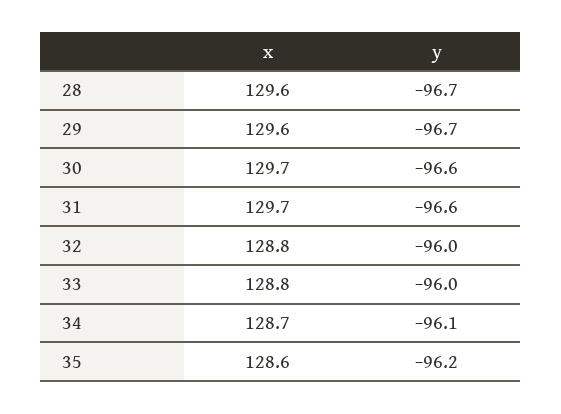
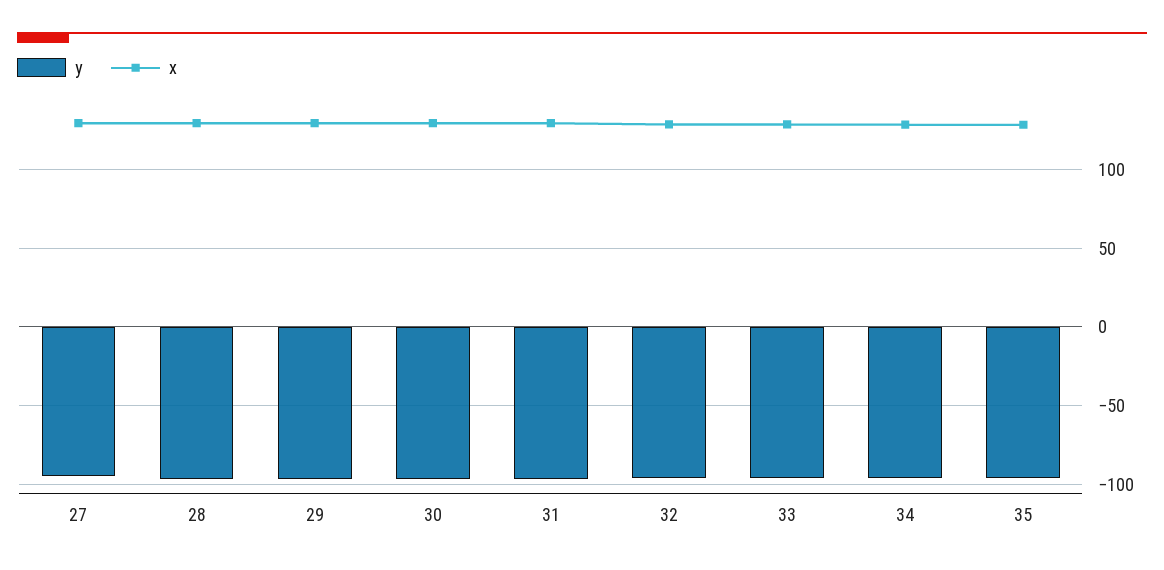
  {
    "x": {
      "28": 129.6,
      "29": 129.6,
      "30": 129.7,
      "31": 129.7,
      "32": 128.8,
      "33": 128.8,
      "34": 128.7,
-     "35": 128.6
+     "35": 128.6,
+     "27": 130
    },
    "y": {
      "28": -96.7,
      "29": -96.7,
      "30": -96.6,
      "31": -96.6,
      "32": -96,
      "33": -96,
      "34": -96.1,
-     "35": -96.2
+     "35": -96.2,
+     "27": -95
    }
  }

